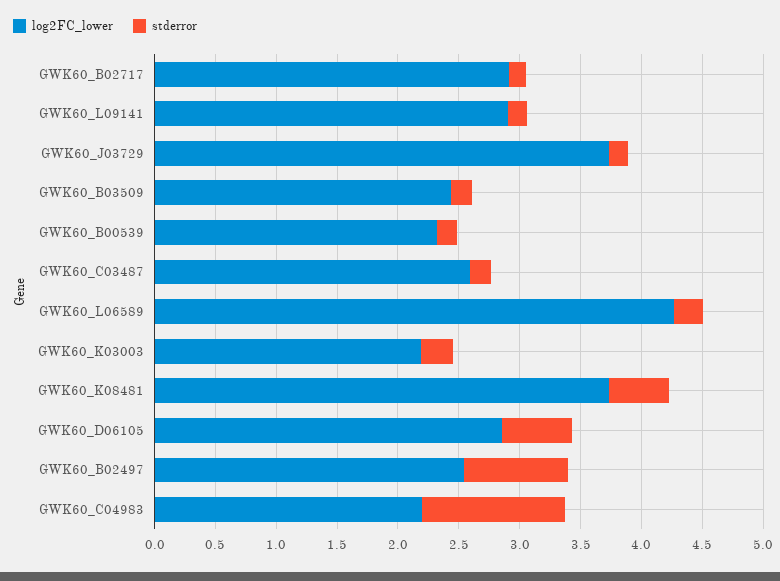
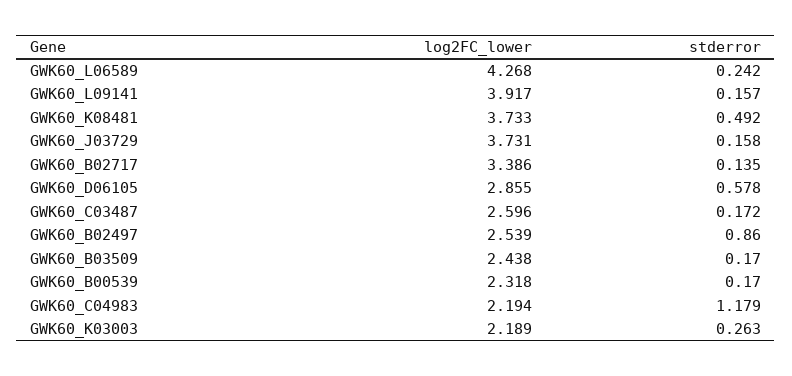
  {
    "log2FC_lower": {
-     "GWK60_B02717": 2.9,
+     "GWK60_B02717": 3.386,
-     "GWK60_L09141": 2.9,
+     "GWK60_L09141": 3.917,
      "GWK60_J03729": 3.731,
      "GWK60_B03509": 2.438,
      "GWK60_B00539": 2.318,
      "GWK60_C03487": 2.596,
      "GWK60_L06589": 4.268,
      "GWK60_K03003": 2.189,
      "GWK60_K08481": 3.733,
      "GWK60_D06105": 2.855,
      "GWK60_B02497": 2.539,
      "GWK60_C04983": 2.194
    },
    "stderror": {
      "GWK60_B02717": 0.135,
      "GWK60_L09141": 0.157,
      "GWK60_J03729": 0.158,
      "GWK60_B03509": 0.17,
      "GWK60_B00539": 0.17,
      "GWK60_C03487": 0.172,
      "GWK60_L06589": 0.242,
      "GWK60_K03003": 0.263,
      "GWK60_K08481": 0.492,
      "GWK60_D06105": 0.578,
      "GWK60_B02497": 0.86,
      "GWK60_C04983": 1.179
    }
  }

